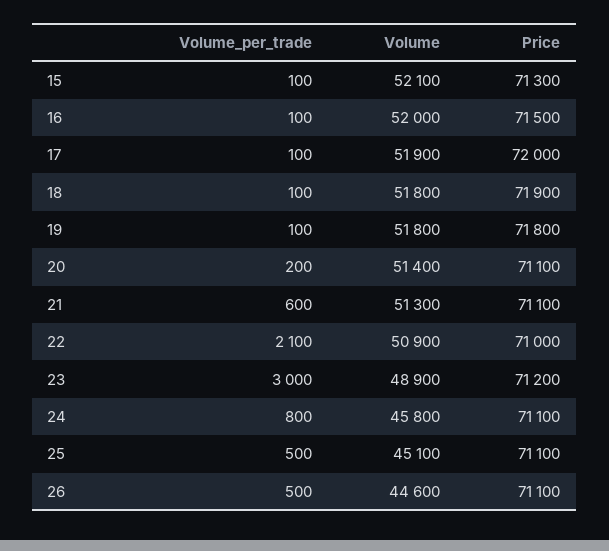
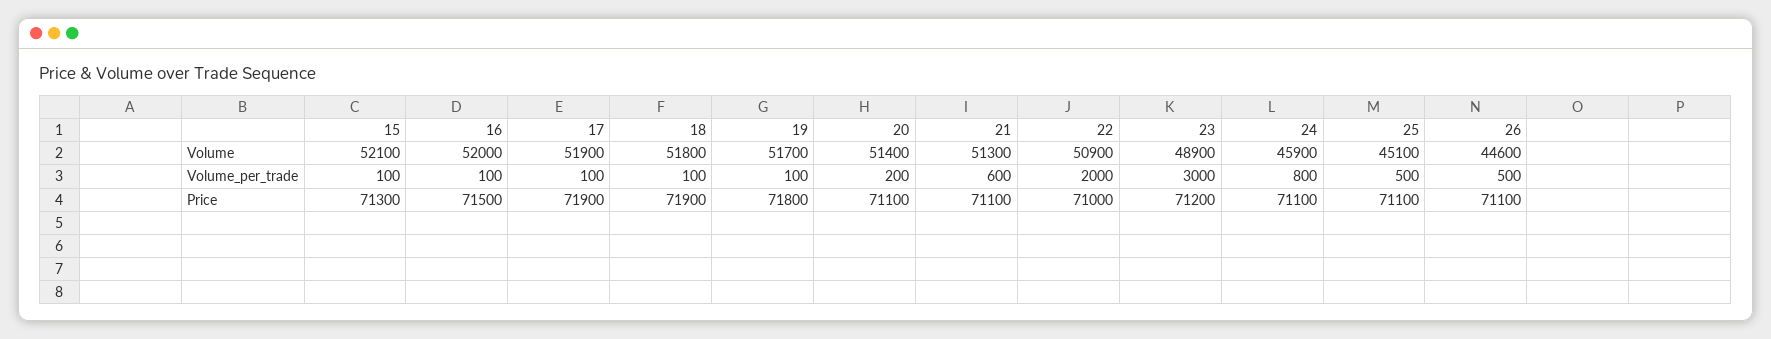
  {
    "Volume_per_trade": {
      "15": 100,
      "16": 100,
      "17": 100,
      "18": 100,
      "19": 100,
      "20": 200,
      "21": 600,
-     "22": 2100,
+     "22": 2000,
      "23": 3000,
      "24": 800,
      "25": 500,
      "26": 500
    },
    "Volume": {
      "15": 52100,
      "16": 52000,
      "17": 51900,
      "18": 51800,
-     "19": 51800,
+     "19": 51700,
      "20": 51400,
      "21": 51300,
      "22": 50900,
      "23": 48900,
-     "24": 45800,
+     "24": 45900,
      "25": 45100,
      "26": 44600
    },
    "Price": {
      "15": 71300,
      "16": 71500,
-     "17": 72000,
+     "17": 71900,
      "18": 71900,
      "19": 71800,
      "20": 71100,
      "21": 71100,
      "22": 71000,
      "23": 71200,
      "24": 71100,
      "25": 71100,
      "26": 71100
    }
  }

